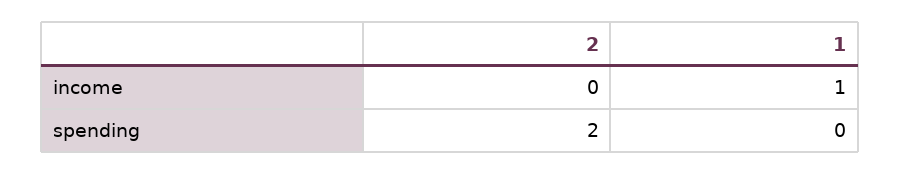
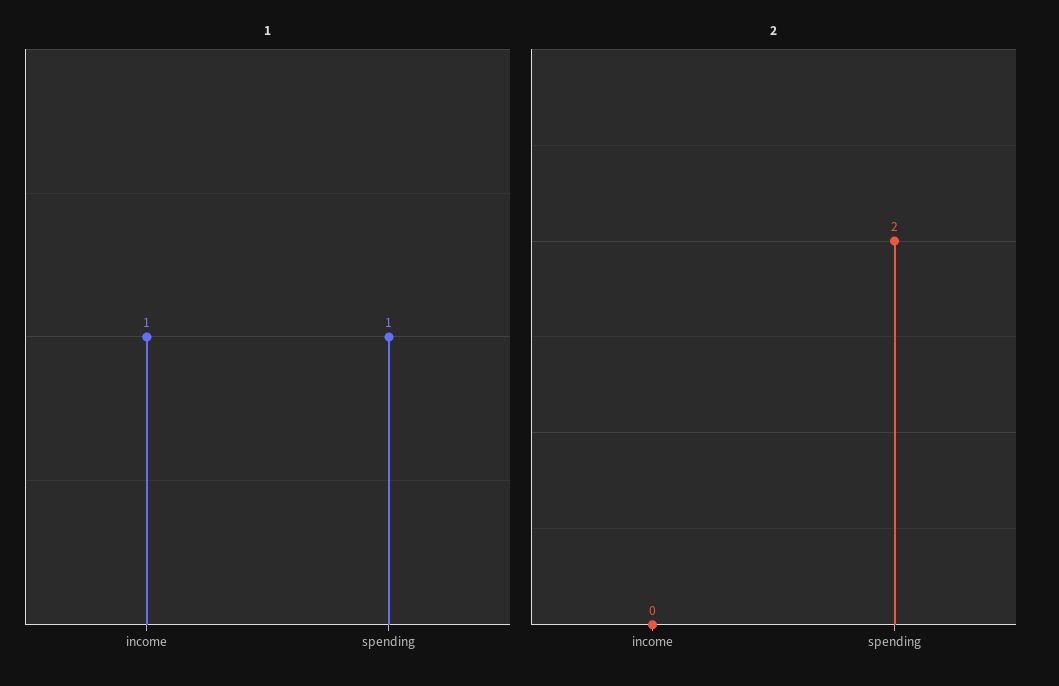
  {
    "2": {
      "income": 0,
      "spending": 2
    },
    "1": {
      "income": 1,
-     "spending": 0
+     "spending": 1
    }
  }

